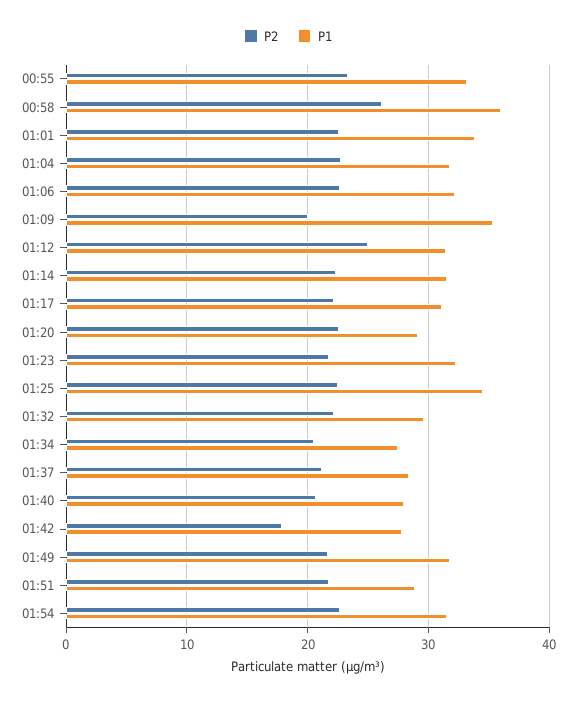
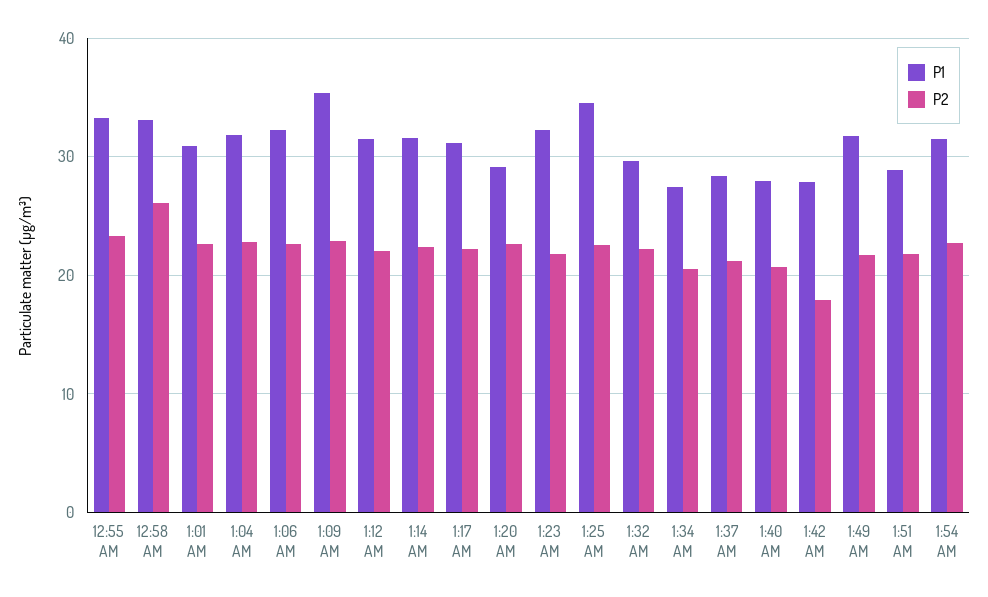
  {
    "P2": {
      "00:55": 23,
      "00:58": 26,
      "01:01": 23,
      "01:04": 23,
      "01:06": 23,
-     "01:09": 20,
+     "01:09": 23,
-     "01:12": 25,
+     "01:12": 22,
      "01:14": 22,
      "01:17": 22,
      "01:20": 23,
      "01:23": 22,
      "01:25": 23,
      "01:32": 22,
      "01:34": 21,
      "01:37": 21,
      "01:40": 21,
      "01:42": 18,
      "01:49": 22,
      "01:51": 22,
      "01:54": 23
    },
    "P1": {
      "00:55": 33,
-     "00:58": 36,
+     "00:58": 33,
-     "01:01": 34,
+     "01:01": 31,
      "01:04": 32,
      "01:06": 32,
      "01:09": 35,
      "01:12": 32,
      "01:14": 32,
      "01:17": 31,
      "01:20": 29,
      "01:23": 32,
      "01:25": 35,
      "01:32": 30,
      "01:34": 27,
      "01:37": 28,
      "01:40": 28,
      "01:42": 28,
      "01:49": 32,
      "01:51": 29,
      "01:54": 32
    }
  }

